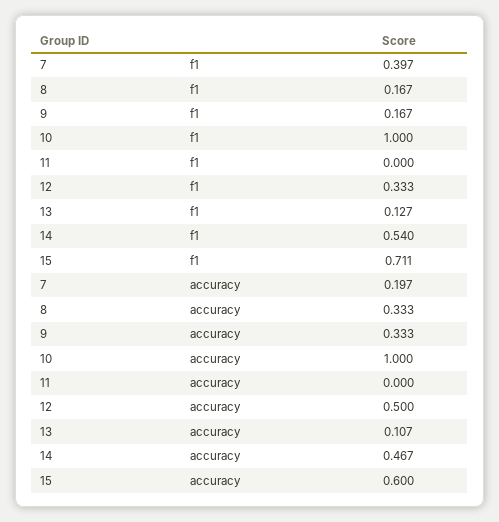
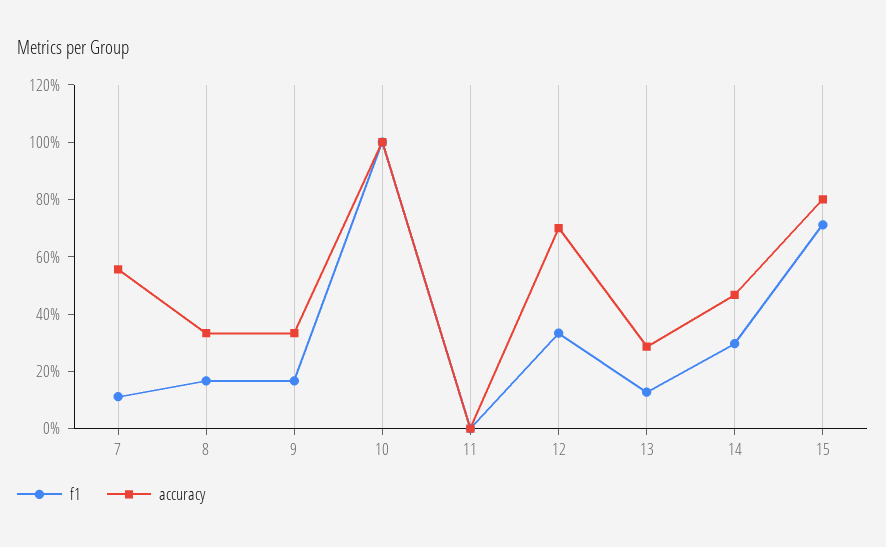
  {
    "f1": {
-     "7": 0.397,
+     "7": 0.1,
      "8": 0.167,
      "9": 0.167,
      "10": 1,
      "11": 0,
      "12": 0.333,
      "13": 0.127,
-     "14": 0.54,
+     "14": 0.3,
      "15": 0.711
    },
    "accuracy": {
-     "7": 0.197,
+     "7": 0.55,
      "8": 0.333,
      "9": 0.333,
      "10": 1,
      "11": 0,
-     "12": 0.5,
+     "12": 0.7,
-     "13": 0.107,
+     "13": 0.3,
      "14": 0.467,
-     "15": 0.6
+     "15": 0.8
    }
  }

